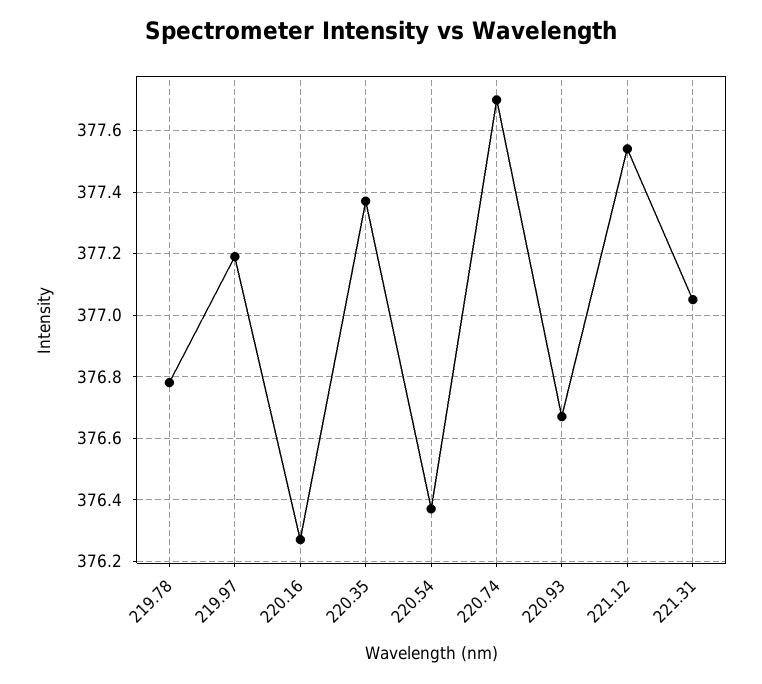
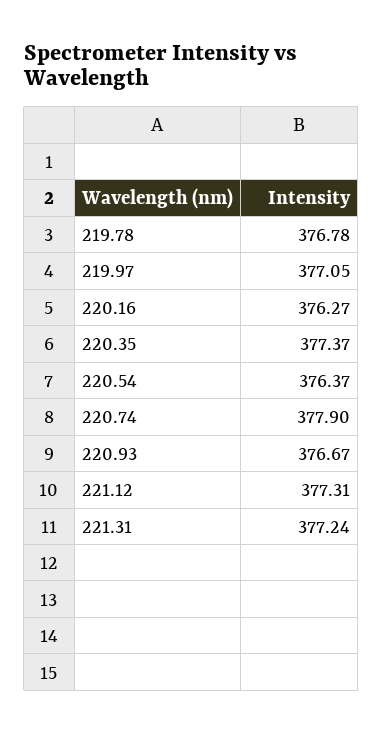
  {
    "219.78": 376.78,
-   "219.97": 377.2,
+   "219.97": 377.05,
    "220.16": 376.27,
    "220.35": 377.37,
    "220.54": 376.37,
-   "220.74": 377.7,
+   "220.74": 377.9,
    "220.93": 376.67,
-   "221.12": 377.55,
+   "221.12": 377.31,
-   "221.31": 377.05
+   "221.31": 377.24
  }

